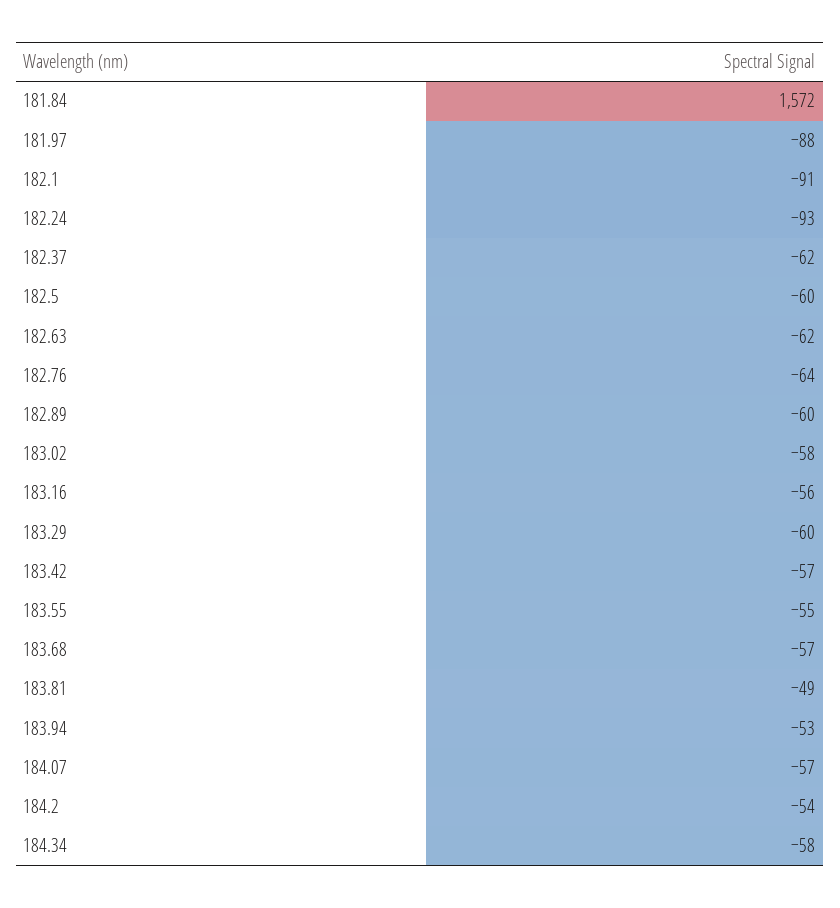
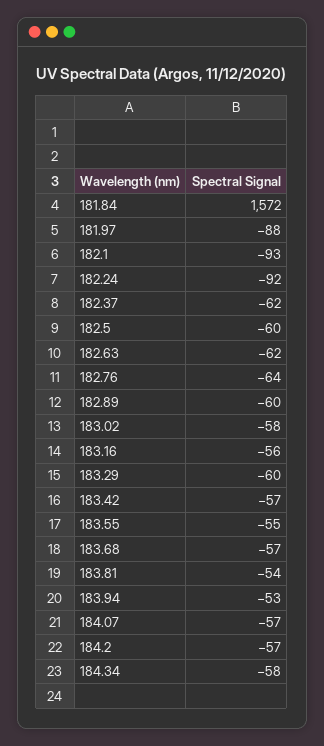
  {
    "181.84": 1572,
    "181.97": -88,
-   "182.1": -91,
+   "182.1": -93,
-   "182.24": -93,
+   "182.24": -92,
    "182.37": -62,
    "182.5": -60,
    "182.63": -62,
    "182.76": -64,
    "182.89": -60,
    "183.02": -58,
    "183.16": -56,
    "183.29": -60,
    "183.42": -57,
    "183.55": -55,
    "183.68": -57,
-   "183.81": -49,
+   "183.81": -54,
    "183.94": -53,
    "184.07": -57,
-   "184.2": -54,
+   "184.2": -57,
    "184.34": -58
  }

